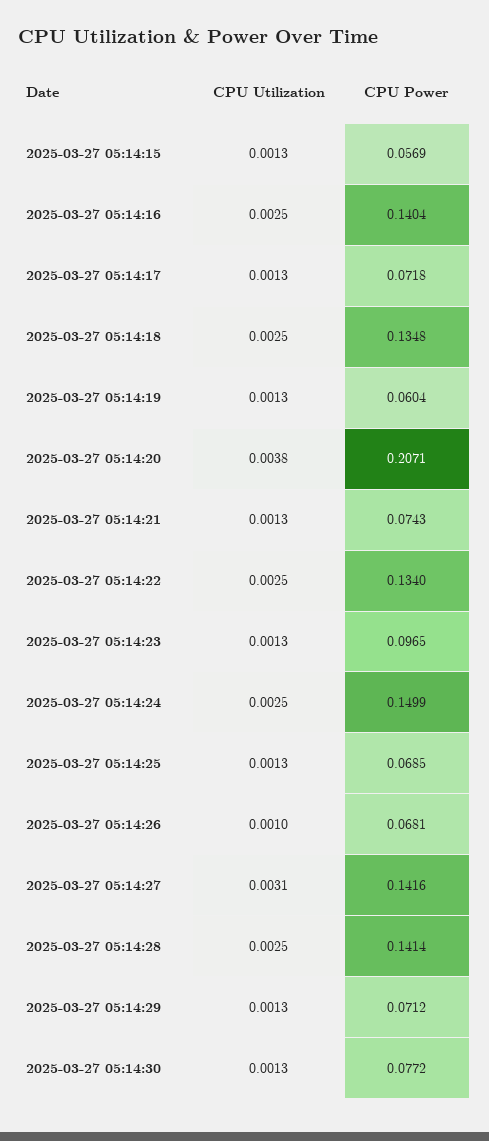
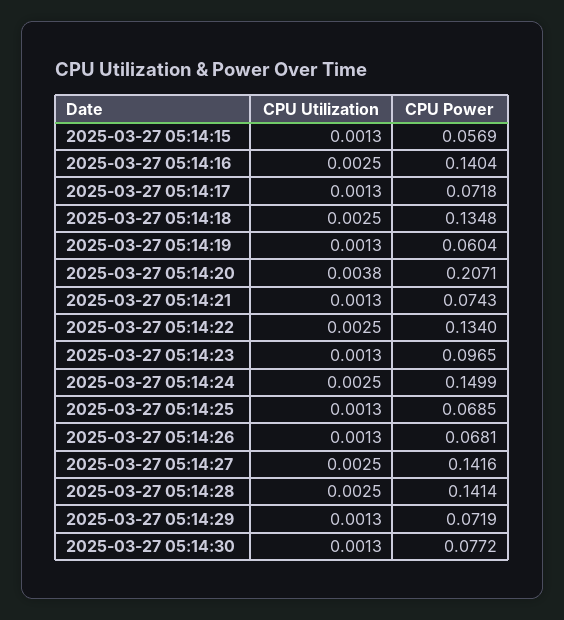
  {
    "CPU Utilization": {
      "2025-03-27 05:14:15": 0.0013,
      "2025-03-27 05:14:16": 0.0025,
      "2025-03-27 05:14:17": 0.0013,
      "2025-03-27 05:14:18": 0.0025,
      "2025-03-27 05:14:19": 0.0013,
      "2025-03-27 05:14:20": 0.0038,
      "2025-03-27 05:14:21": 0.0013,
      "2025-03-27 05:14:22": 0.0025,
      "2025-03-27 05:14:23": 0.0013,
      "2025-03-27 05:14:24": 0.0025,
      "2025-03-27 05:14:25": 0.0013,
-     "2025-03-27 05:14:26": 0.001,
+     "2025-03-27 05:14:26": 0.0013,
-     "2025-03-27 05:14:27": 0.0031,
+     "2025-03-27 05:14:27": 0.0025,
      "2025-03-27 05:14:28": 0.0025,
      "2025-03-27 05:14:29": 0.0013,
      "2025-03-27 05:14:30": 0.0013
    },
    "CPU Power": {
      "2025-03-27 05:14:15": 0.0569,
      "2025-03-27 05:14:16": 0.1404,
      "2025-03-27 05:14:17": 0.0718,
      "2025-03-27 05:14:18": 0.1348,
      "2025-03-27 05:14:19": 0.0604,
      "2025-03-27 05:14:20": 0.2071,
      "2025-03-27 05:14:21": 0.0743,
      "2025-03-27 05:14:22": 0.134,
      "2025-03-27 05:14:23": 0.0965,
      "2025-03-27 05:14:24": 0.1499,
      "2025-03-27 05:14:25": 0.0685,
      "2025-03-27 05:14:26": 0.0681,
      "2025-03-27 05:14:27": 0.1416,
      "2025-03-27 05:14:28": 0.1414,
-     "2025-03-27 05:14:29": 0.0712,
+     "2025-03-27 05:14:29": 0.0719,
      "2025-03-27 05:14:30": 0.0772
    }
  }

